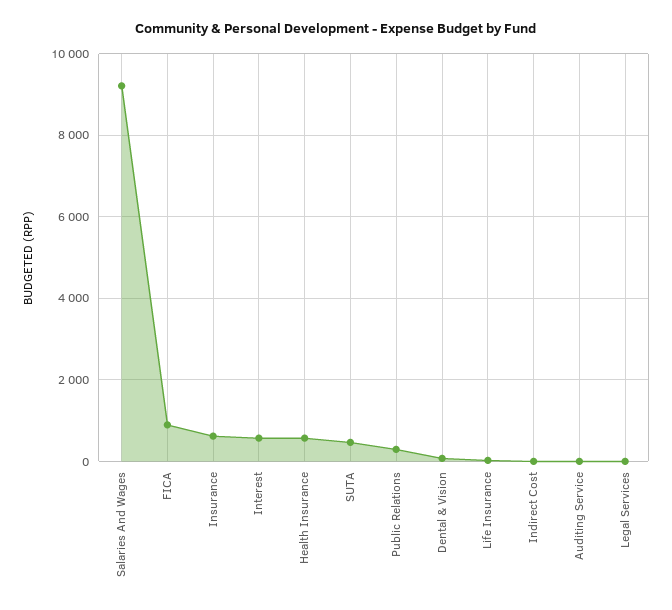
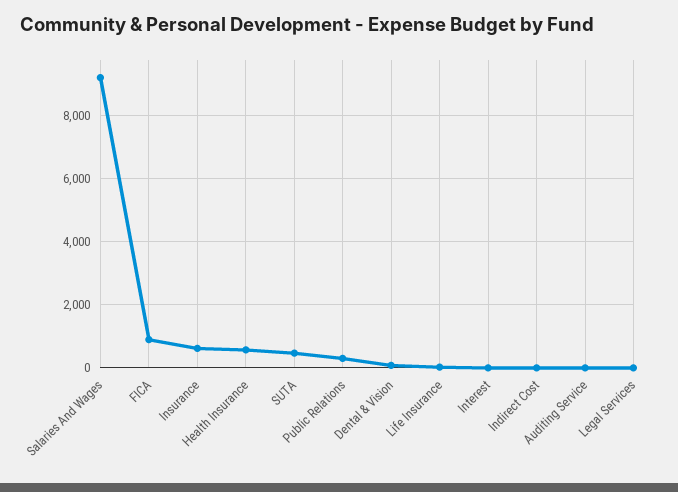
  {
    "Salaries And Wages": 9200,
    "FICA": 800,
    "Insurance": 600,
-   "Interest": 600,
+   "Interest": 0,
    "Health Insurance": 600,
    "SUTA": 400,
    "Public Relations": 400,
    "Dental & Vision": 0,
    "Life Insurance": 0,
    "Indirect Cost": 0,
    "Auditing Service": 0,
    "Legal Services": 0
  }

